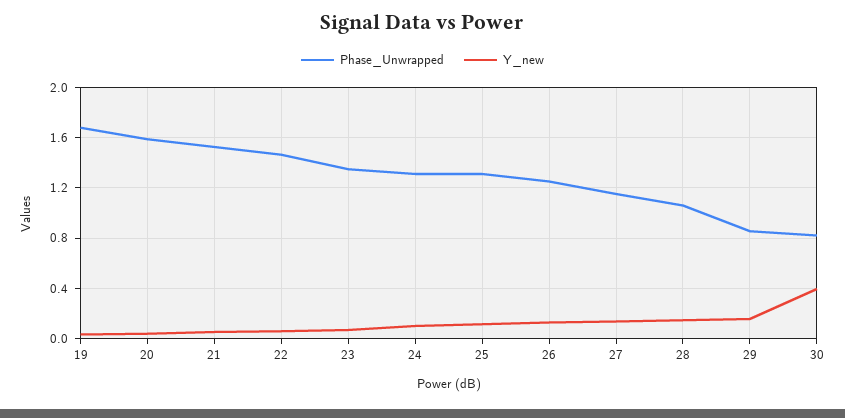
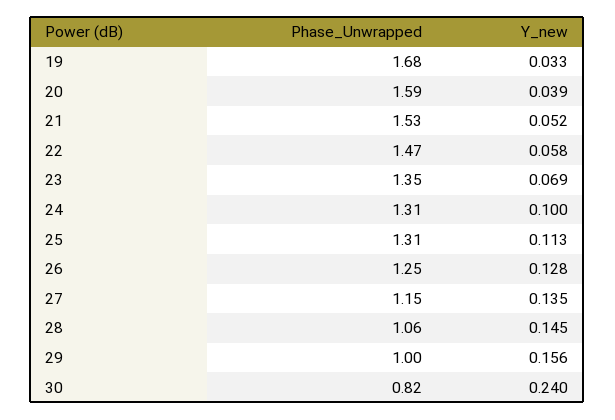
  {
    "Phase_Unwrapped": {
      "19": 1.68,
      "20": 1.59,
      "21": 1.53,
      "22": 1.47,
      "23": 1.35,
      "24": 1.31,
      "25": 1.31,
      "26": 1.25,
      "27": 1.15,
      "28": 1.06,
-     "29": 0.85,
+     "29": 1,
      "30": 0.82
    },
    "Y_new": {
      "19": 0.033,
      "20": 0.039,
      "21": 0.052,
      "22": 0.058,
      "23": 0.069,
      "24": 0.1,
      "25": 0.113,
      "26": 0.128,
      "27": 0.135,
      "28": 0.145,
      "29": 0.156,
-     "30": 0.4
+     "30": 0.24
    }
  }

